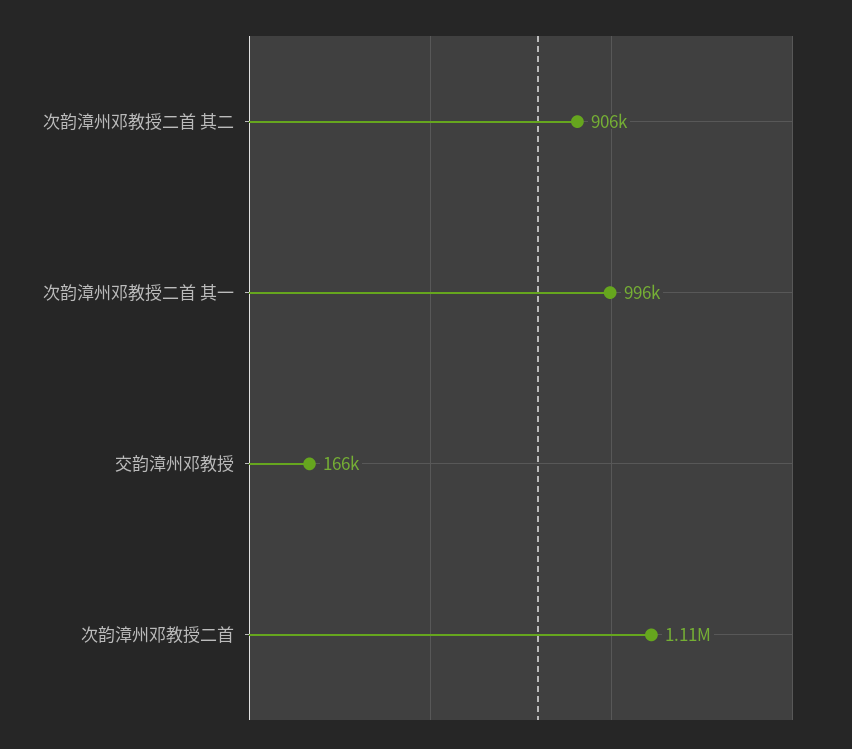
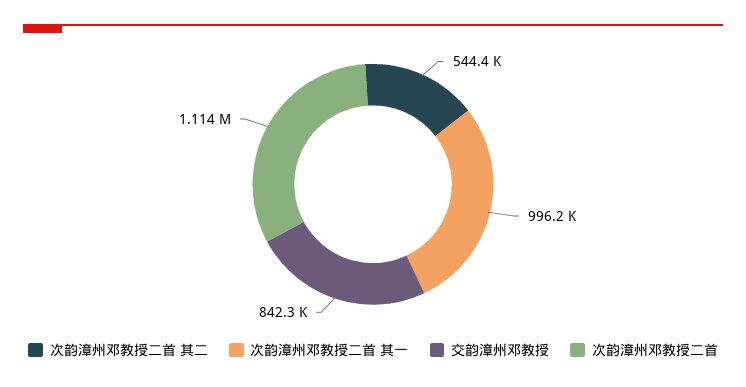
  {
-   "次韵漳州邓教授二首 其二": 906000,
+   "次韵漳州邓教授二首 其二": 544400,
    "次韵漳州邓教授二首 其一": 996200,
-   "交韵漳州邓教授": 166000,
+   "交韵漳州邓教授": 842300,
    "次韵漳州邓教授二首": 1114000
  }

